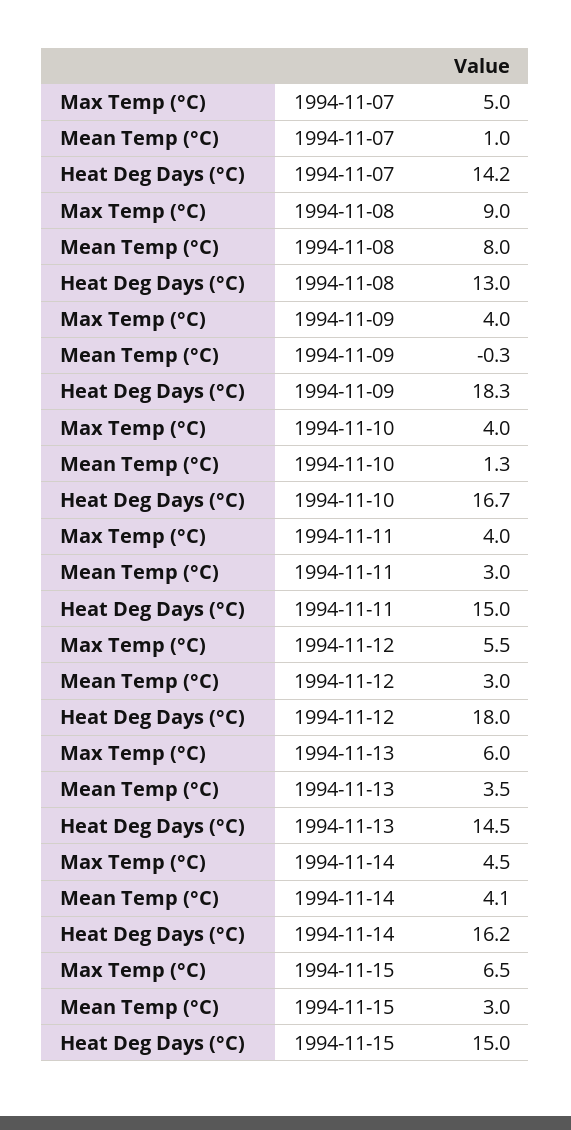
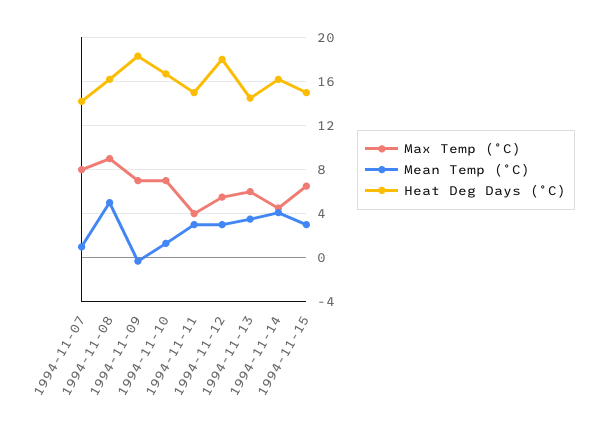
  {
    "Max Temp (°C)": {
-     "1994-11-07": 5,
+     "1994-11-07": 8,
      "1994-11-08": 9,
-     "1994-11-09": 4,
+     "1994-11-09": 7,
-     "1994-11-10": 4,
+     "1994-11-10": 7,
      "1994-11-11": 4,
      "1994-11-12": 5.5,
      "1994-11-13": 6,
      "1994-11-14": 4.5,
      "1994-11-15": 6.5
    },
    "Mean Temp (°C)": {
      "1994-11-07": 1,
-     "1994-11-08": 8,
+     "1994-11-08": 5,
      "1994-11-09": -0.3,
      "1994-11-10": 1.3,
      "1994-11-11": 3,
      "1994-11-12": 3,
      "1994-11-13": 3.5,
      "1994-11-14": 4.1,
      "1994-11-15": 3
    },
    "Heat Deg Days (°C)": {
      "1994-11-07": 14.2,
-     "1994-11-08": 13,
+     "1994-11-08": 16,
      "1994-11-09": 18.3,
      "1994-11-10": 16.7,
      "1994-11-11": 15,
      "1994-11-12": 18,
      "1994-11-13": 14.5,
      "1994-11-14": 16.2,
      "1994-11-15": 15
    }
  }

